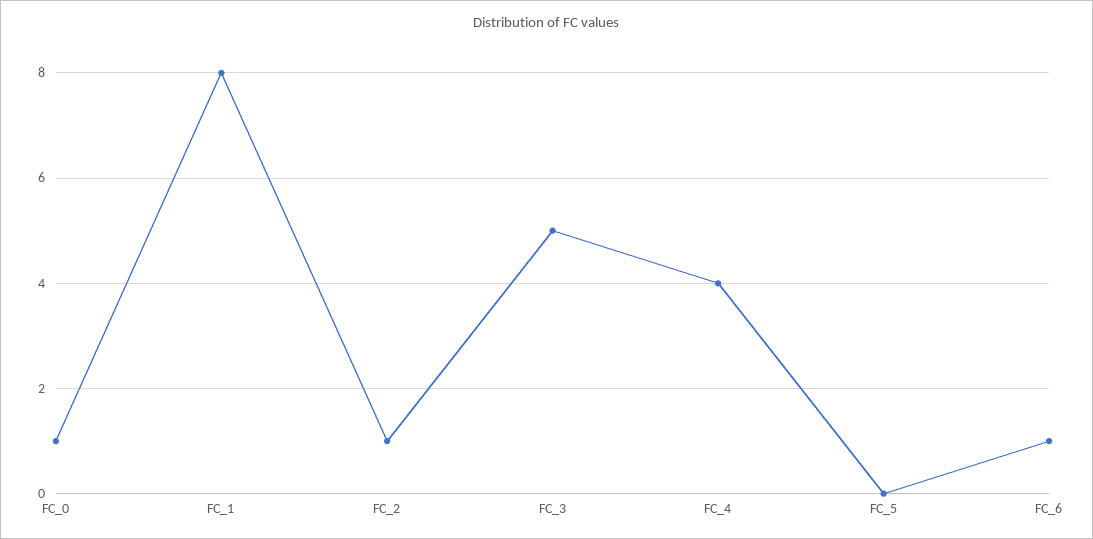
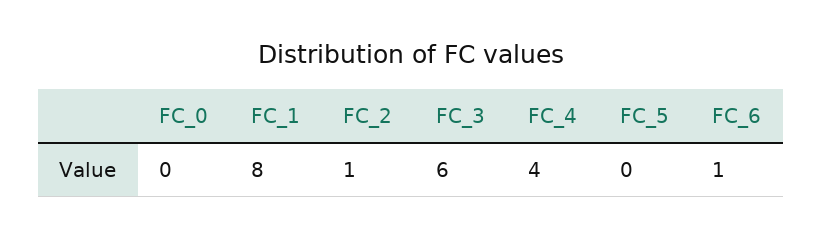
  {
-   "FC_0": 1,
+   "FC_0": 0,
    "FC_1": 8,
    "FC_2": 1,
-   "FC_3": 5,
+   "FC_3": 6,
    "FC_4": 4,
    "FC_5": 0,
    "FC_6": 1
  }

